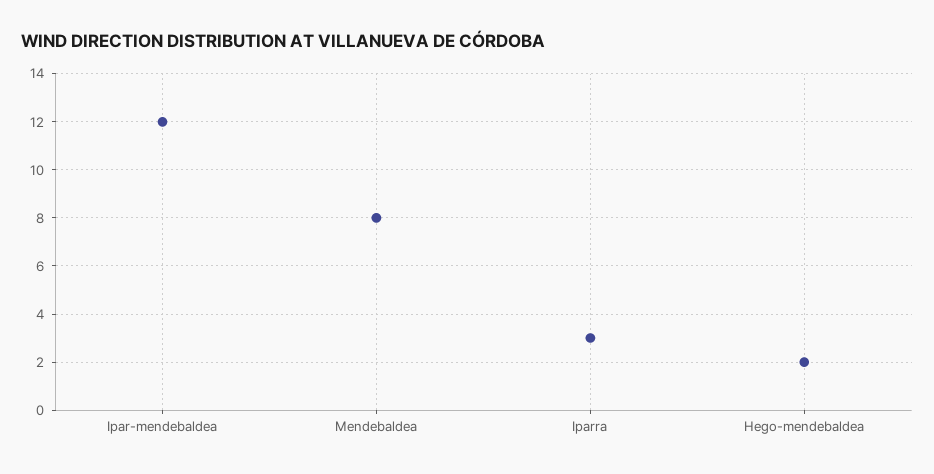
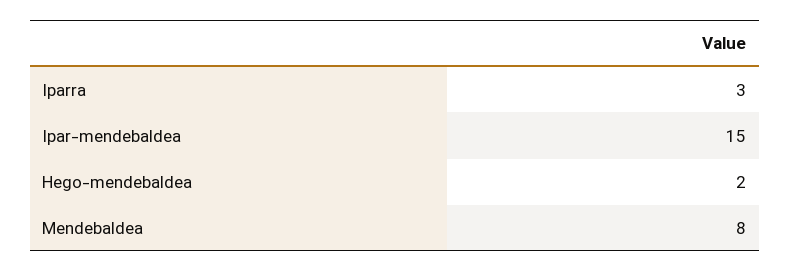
  {
-   "Ipar-mendebaldea": 12,
+   "Ipar-mendebaldea": 15,
    "Mendebaldea": 8,
    "Iparra": 3,
    "Hego-mendebaldea": 2
  }

